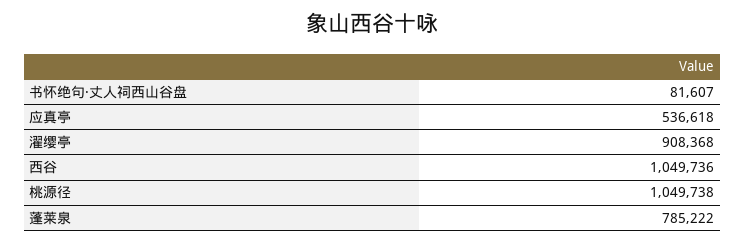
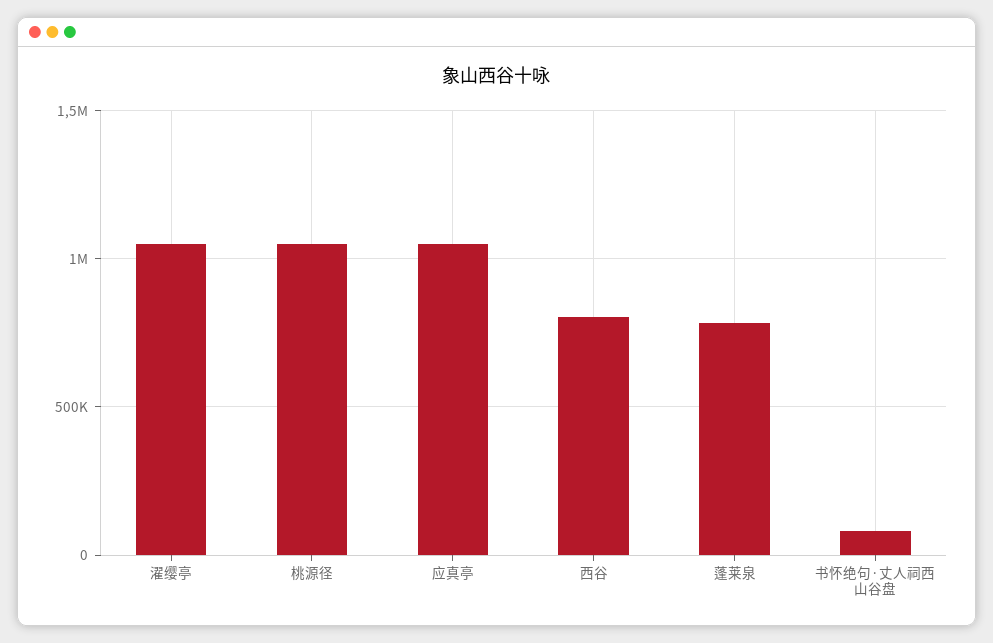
  {
    "书怀绝句·丈人祠西山谷盘": 81607,
-   "应真亭": 536618,
+   "应真亭": 1050000,
-   "濯缨亭": 908368,
+   "濯缨亭": 1050000,
-   "西谷": 1049736,
+   "西谷": 800000,
    "桃源径": 1049738,
    "蓬莱泉": 785222
  }

